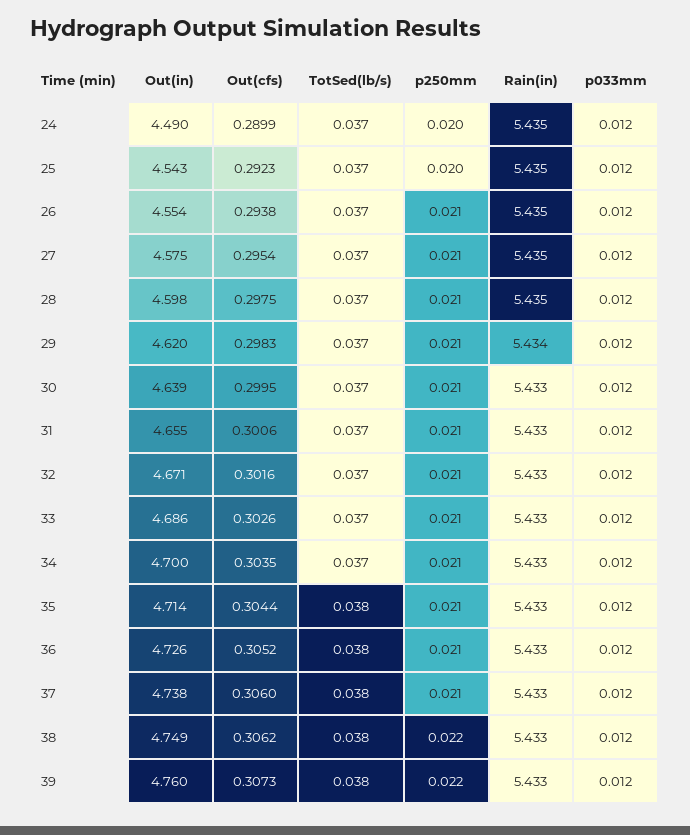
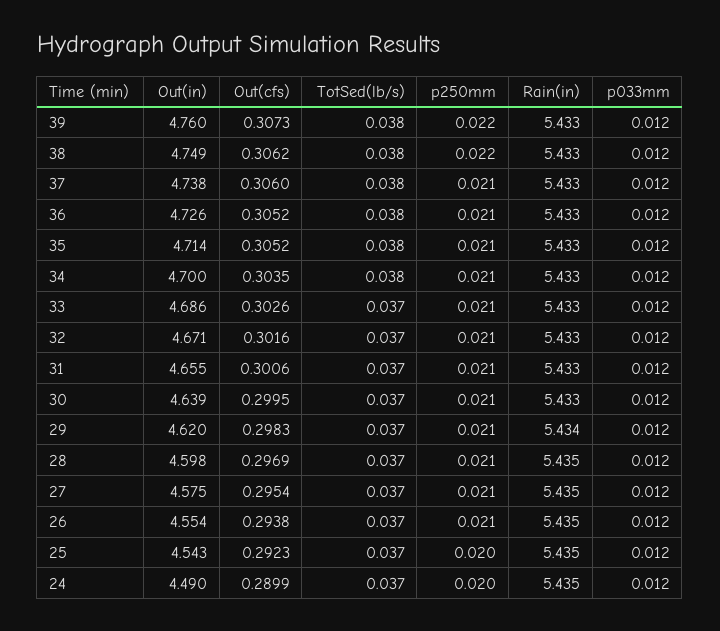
  {
    "Out(in)": {
      "24": 4.49,
      "25": 4.543,
      "26": 4.554,
      "27": 4.575,
      "28": 4.598,
      "29": 4.62,
      "30": 4.639,
      "31": 4.655,
      "32": 4.671,
      "33": 4.686,
      "34": 4.7,
      "35": 4.714,
      "36": 4.726,
      "37": 4.738,
      "38": 4.749,
      "39": 4.76
    },
    "Out(cfs)": {
      "24": 0.2899,
      "25": 0.2923,
      "26": 0.2938,
      "27": 0.2954,
-     "28": 0.2975,
+     "28": 0.2969,
      "29": 0.2983,
      "30": 0.2995,
      "31": 0.3006,
      "32": 0.3016,
      "33": 0.3026,
      "34": 0.3035,
-     "35": 0.3044,
+     "35": 0.3052,
      "36": 0.3052,
      "37": 0.306,
      "38": 0.3062,
      "39": 0.3073
    },
    "TotSed(lb/s)": {
      "24": 0.037,
      "25": 0.037,
      "26": 0.037,
      "27": 0.037,
      "28": 0.037,
      "29": 0.037,
      "30": 0.037,
      "31": 0.037,
      "32": 0.037,
      "33": 0.037,
-     "34": 0.037,
+     "34": 0.038,
      "35": 0.038,
      "36": 0.038,
      "37": 0.038,
      "38": 0.038,
      "39": 0.038
    },
    "p250mm": {
      "24": 0.02,
      "25": 0.02,
      "26": 0.021,
      "27": 0.021,
      "28": 0.021,
      "29": 0.021,
      "30": 0.021,
      "31": 0.021,
      "32": 0.021,
      "33": 0.021,
      "34": 0.021,
      "35": 0.021,
      "36": 0.021,
      "37": 0.021,
      "38": 0.022,
      "39": 0.022
    },
    "Rain(in)": {
      "24": 5.435,
      "25": 5.435,
      "26": 5.435,
      "27": 5.435,
      "28": 5.435,
      "29": 5.434,
      "30": 5.433,
      "31": 5.433,
      "32": 5.433,
      "33": 5.433,
      "34": 5.433,
      "35": 5.433,
      "36": 5.433,
      "37": 5.433,
      "38": 5.433,
      "39": 5.433
    },
    "p033mm": {
      "24": 0.012,
      "25": 0.012,
      "26": 0.012,
      "27": 0.012,
      "28": 0.012,
      "29": 0.012,
      "30": 0.012,
      "31": 0.012,
      "32": 0.012,
      "33": 0.012,
      "34": 0.012,
      "35": 0.012,
      "36": 0.012,
      "37": 0.012,
      "38": 0.012,
      "39": 0.012
    }
  }

